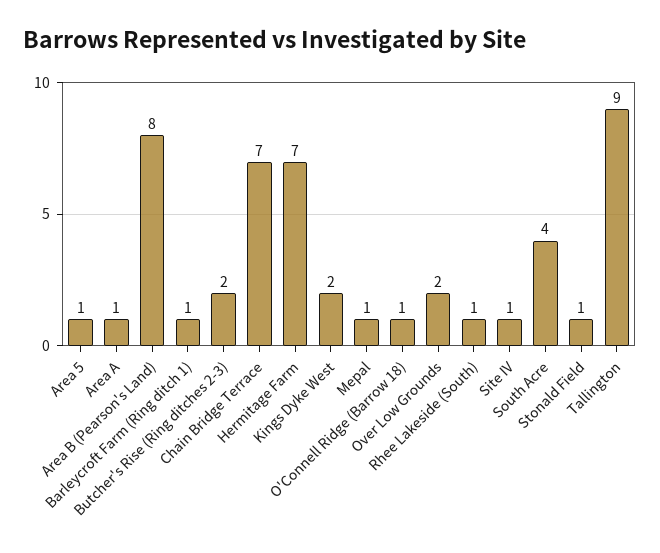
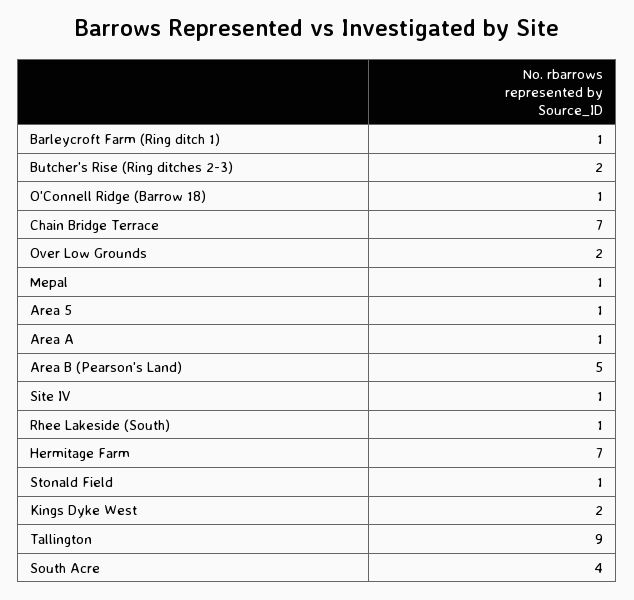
  {
    "Area 5": 1,
    "Area A": 1,
-   "Area B (Pearson's Land)": 8,
+   "Area B (Pearson's Land)": 5,
    "Barleycroft Farm (Ring ditch 1)": 1,
    "Butcher's Rise (Ring ditches 2-3)": 2,
    "Chain Bridge Terrace": 7,
    "Hermitage Farm": 7,
    "Kings Dyke West": 2,
    "Mepal": 1,
    "O'Connell Ridge (Barrow 18)": 1,
    "Over Low Grounds": 2,
    "Rhee Lakeside (South)": 1,
    "Site IV": 1,
    "South Acre": 4,
    "Stonald Field": 1,
    "Tallington": 9
  }

